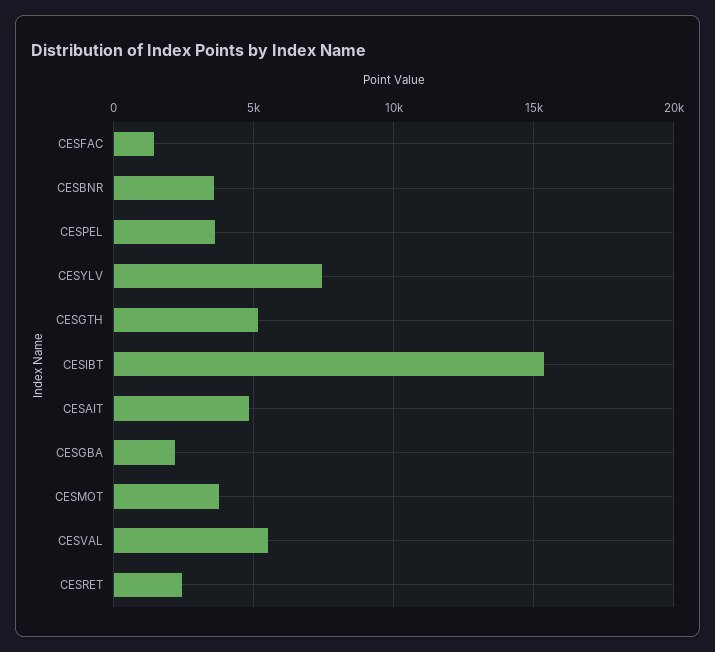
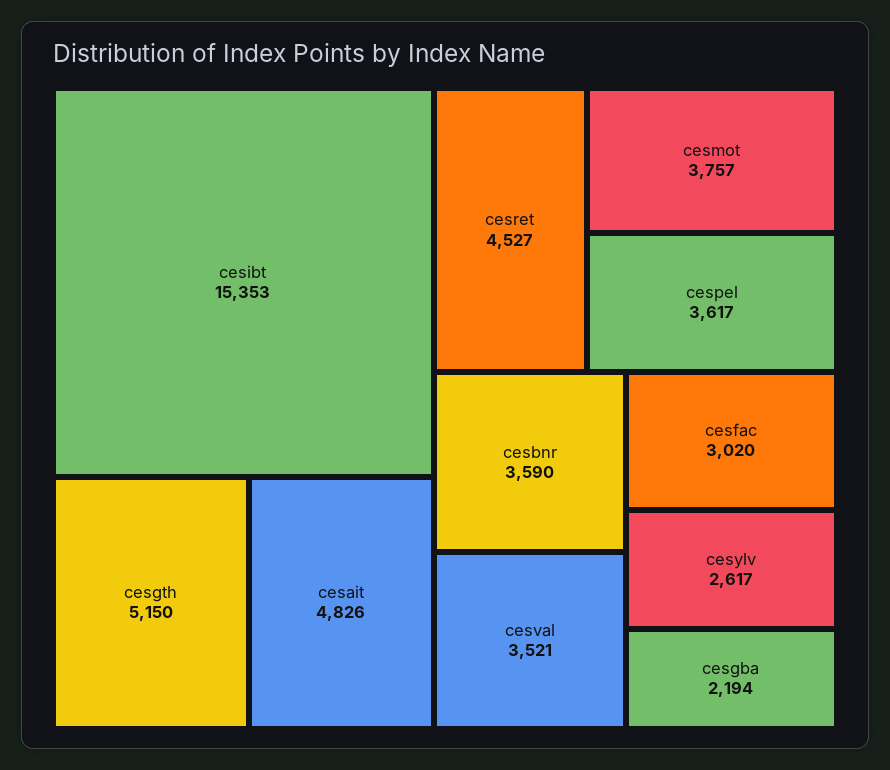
  {
-   "CESFAC": 1500,
+   "CESFAC": 3020,
    "CESBNR": 3590,
    "CESPEL": 3617,
-   "CESYLV": 7500,
+   "CESYLV": 2617,
    "CESGTH": 5150,
    "CESIBT": 15353,
    "CESAIT": 4826,
    "CESGBA": 2194,
    "CESMOT": 3757,
-   "CESVAL": 5500,
+   "CESVAL": 3521,
-   "CESRET": 2500
+   "CESRET": 4527
  }

